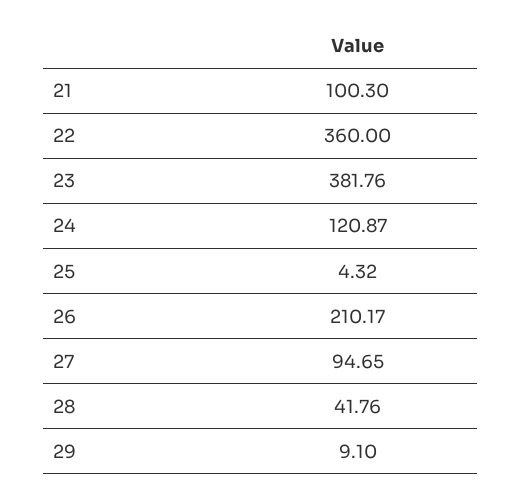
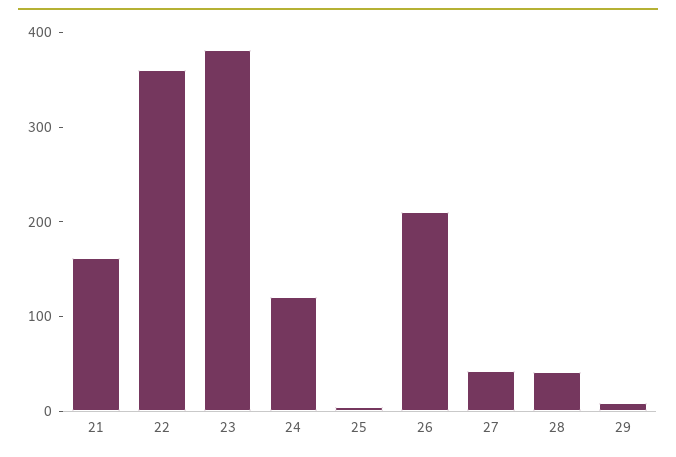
  {
-   "21": 100.3,
+   "21": 160,
    "22": 360,
    "23": 381.76,
    "24": 120.87,
    "25": 4.32,
    "26": 210.17,
-   "27": 94.65,
+   "27": 40,
    "28": 41.76,
    "29": 9.1
  }

